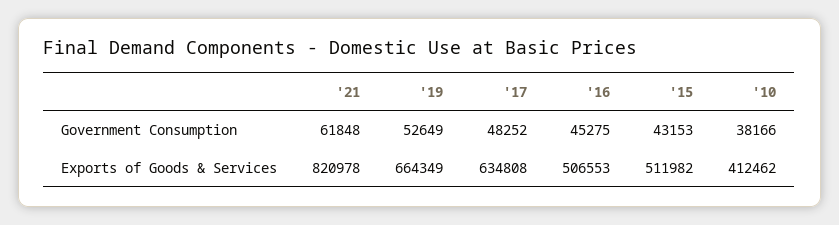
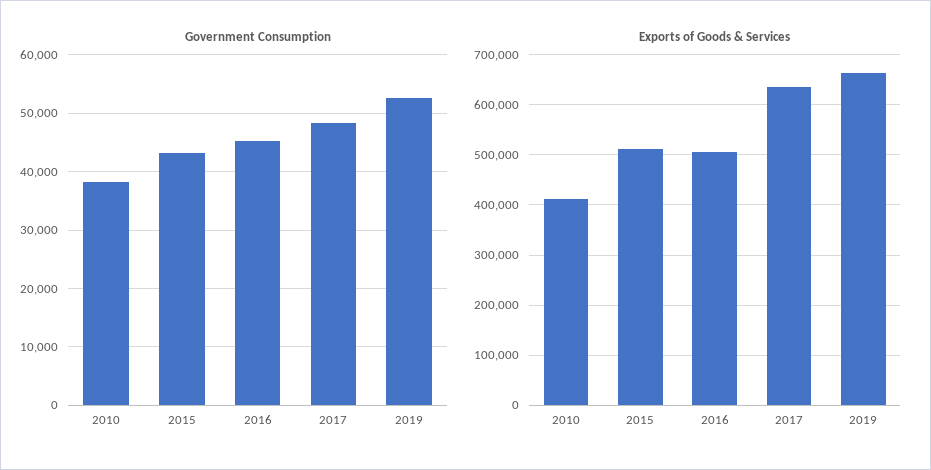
  {
    "Government Consumption": {
-     "'21": 61848,
      "'19": 52649,
      "'17": 48252,
      "'16": 45275,
      "'15": 43153,
      "'10": 38166
    },
    "Exports of Goods & Services": {
-     "'21": 820978,
      "'19": 664349,
      "'17": 634808,
      "'16": 506553,
      "'15": 511982,
      "'10": 412462
    }
  }

